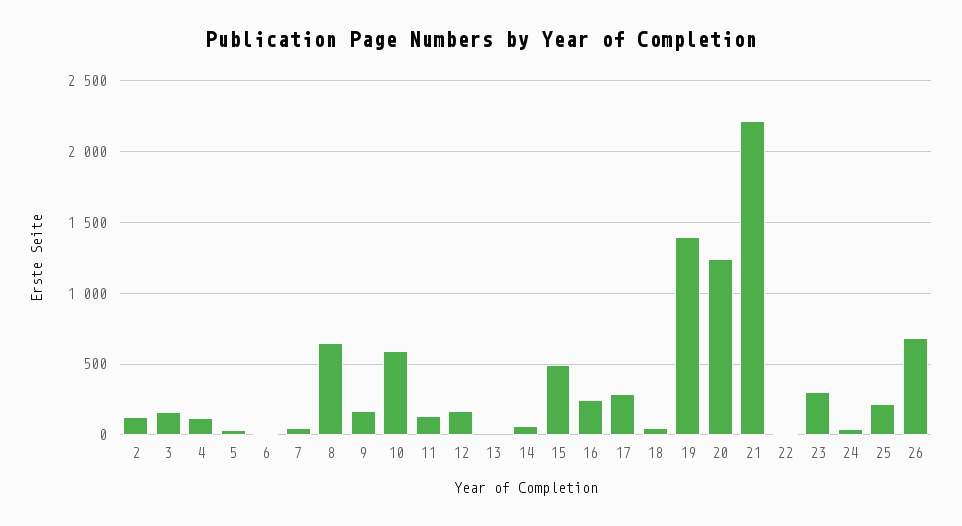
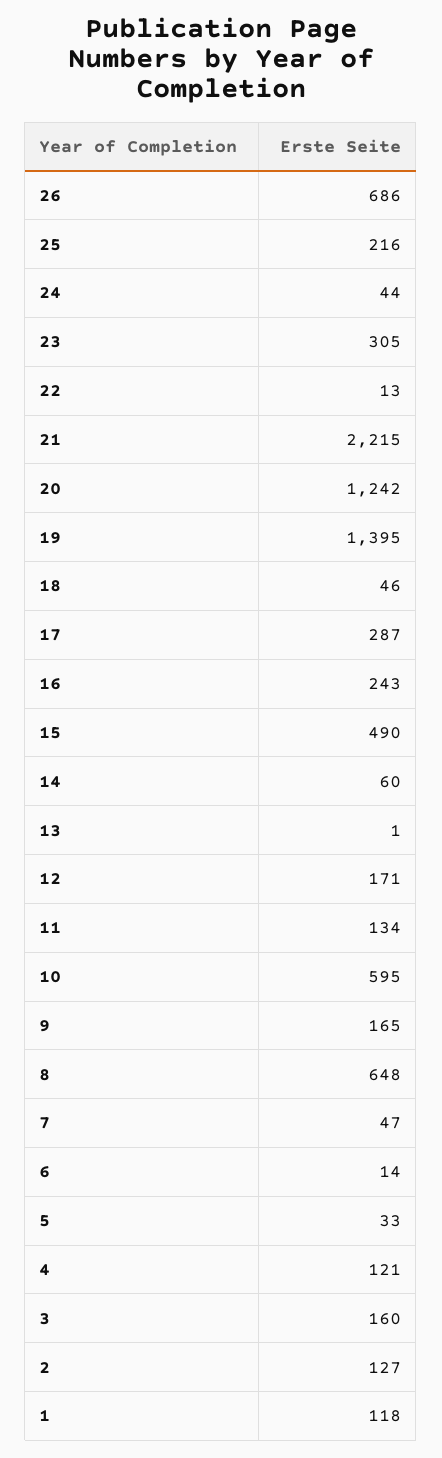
  {
    "2": 127,
    "3": 160,
    "4": 121,
    "5": 33,
    "6": 14,
    "7": 47,
    "8": 648,
    "9": 165,
    "10": 595,
    "11": 134,
    "12": 171,
    "13": 1,
    "14": 60,
    "15": 490,
    "16": 243,
    "17": 287,
    "18": 46,
    "19": 1395,
    "20": 1242,
    "21": 2215,
    "22": 13,
    "23": 305,
    "24": 44,
    "25": 216,
-   "26": 686
+   "26": 686,
+   "1": 118
  }

